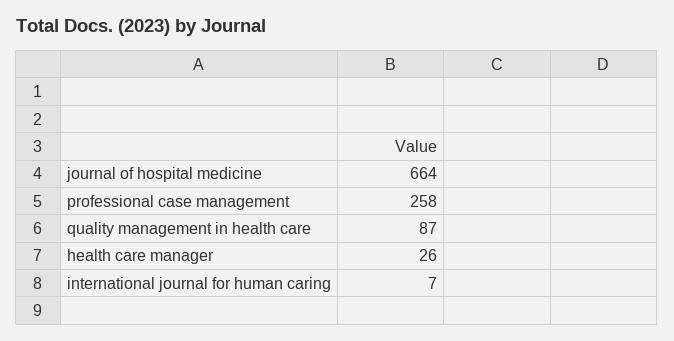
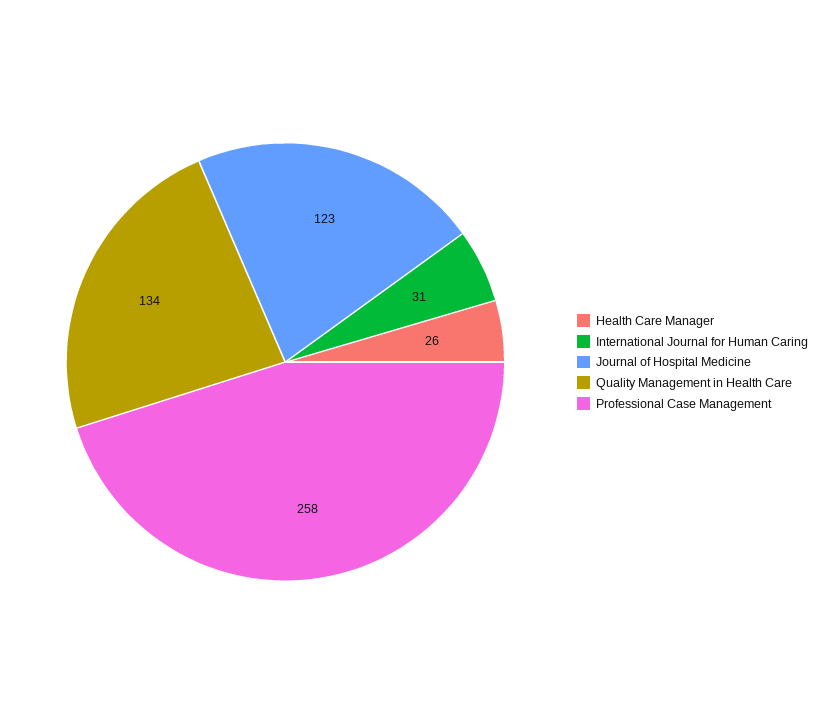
  {
-   "journal of hospital medicine": 664,
+   "journal of hospital medicine": 123,
    "professional case management": 258,
-   "quality management in health care": 87,
+   "quality management in health care": 134,
    "health care manager": 26,
-   "international journal for human caring": 7
+   "international journal for human caring": 31
  }

